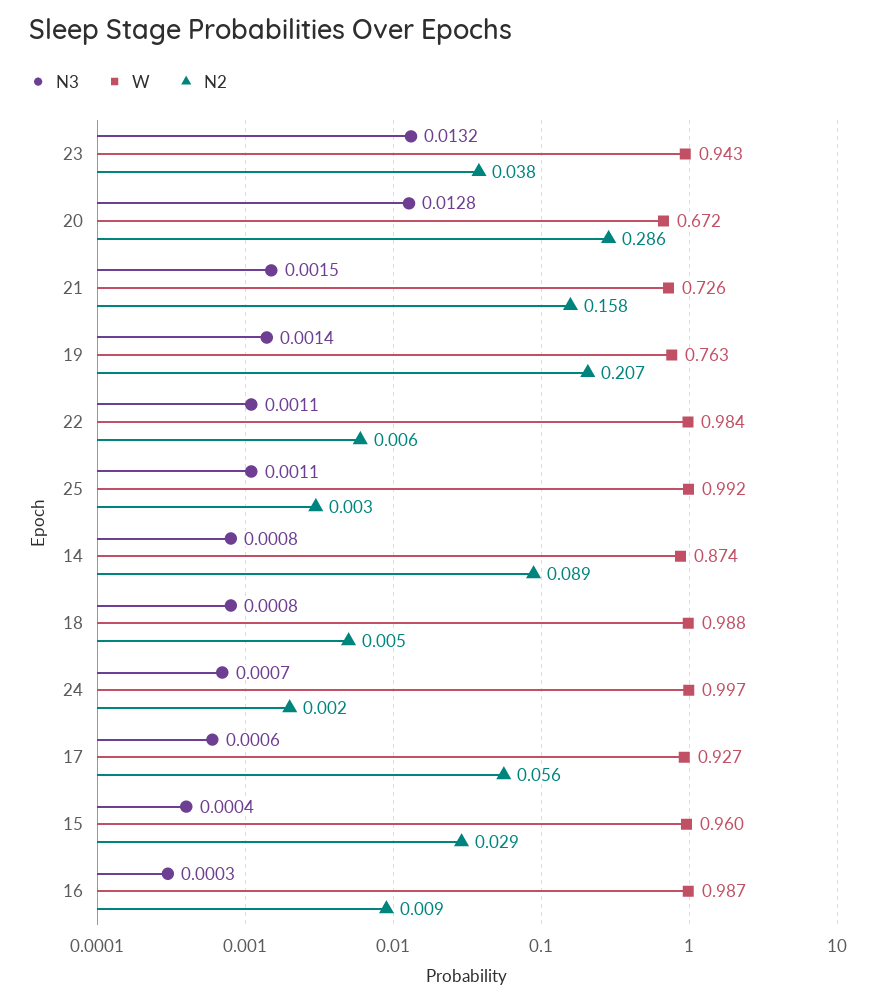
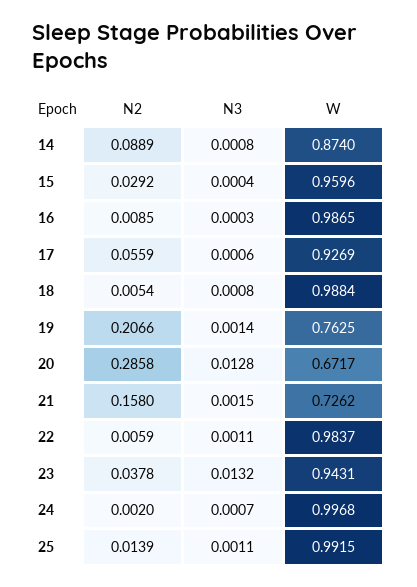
  {
    "N3": {
      "23": 0.0132,
      "20": 0.0128,
      "21": 0.0015,
      "19": 0.0014,
      "22": 0.0011,
      "25": 0.0011,
      "14": 0.0008,
      "18": 0.0008,
      "24": 0.0007,
      "17": 0.0006,
      "15": 0.0004,
      "16": 0.0003
    },
    "W": {
      "23": 0.9431,
      "20": 0.6717,
      "21": 0.7262,
      "19": 0.7625,
      "22": 0.9837,
      "25": 0.9915,
      "14": 0.874,
      "18": 0.9884,
      "24": 0.9968,
      "17": 0.9269,
      "15": 0.9596,
      "16": 0.9865
    },
    "N2": {
      "23": 0.0378,
      "20": 0.2858,
      "21": 0.158,
      "19": 0.2066,
      "22": 0.0059,
-     "25": 0.003,
+     "25": 0.0139,
      "14": 0.0889,
      "18": 0.0054,
      "24": 0.002,
      "17": 0.0559,
      "15": 0.0292,
      "16": 0.0085
    }
  }

